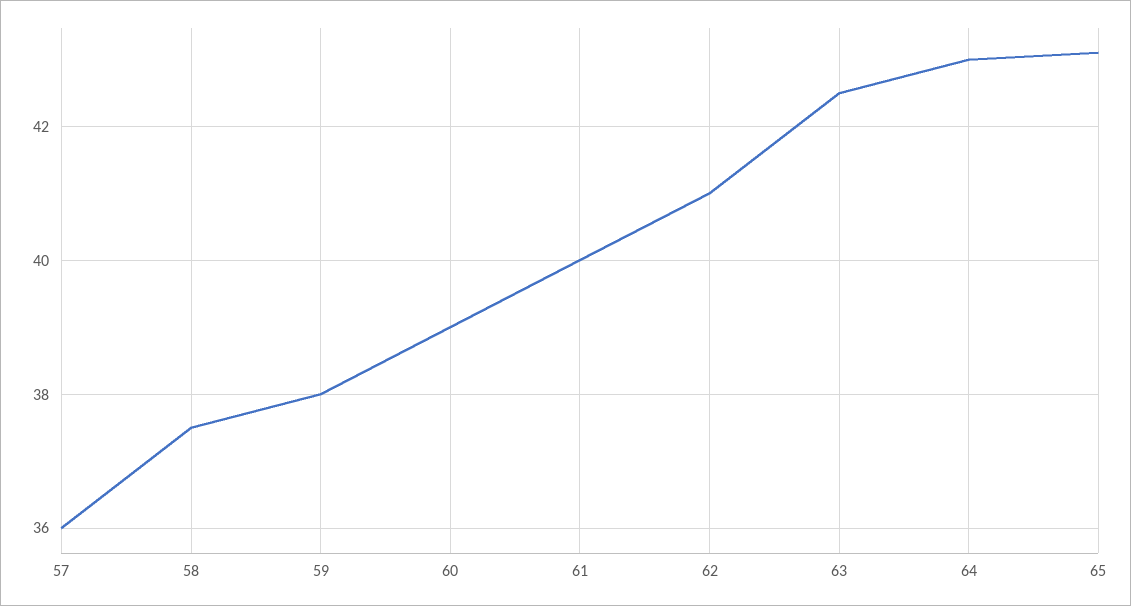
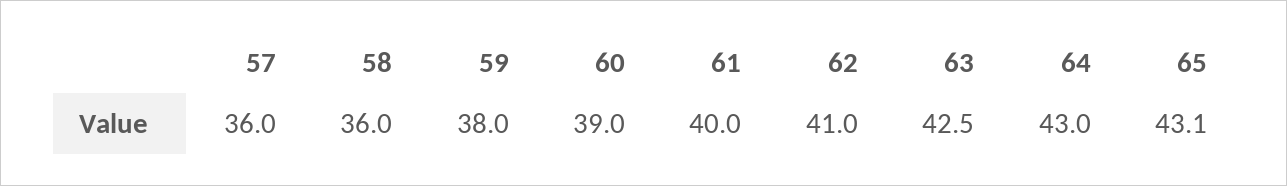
  {
    "57": 36,
-   "58": 37.5,
+   "58": 36,
    "59": 38,
    "60": 39,
    "61": 40,
    "62": 41,
    "63": 42.5,
    "64": 43,
    "65": 43.1
  }

